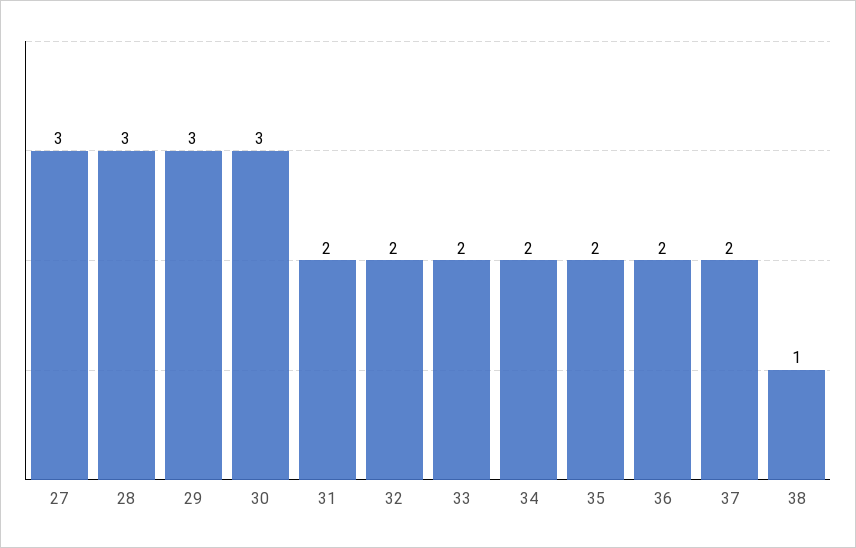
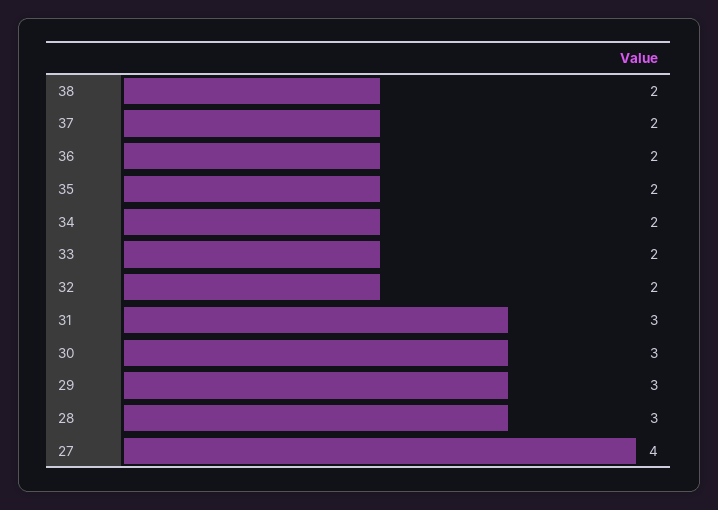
  {
-   "27": 3,
+   "27": 4,
    "28": 3,
    "29": 3,
    "30": 3,
-   "31": 2,
+   "31": 3,
    "32": 2,
    "33": 2,
    "34": 2,
    "35": 2,
    "36": 2,
    "37": 2,
-   "38": 1
+   "38": 2
  }

